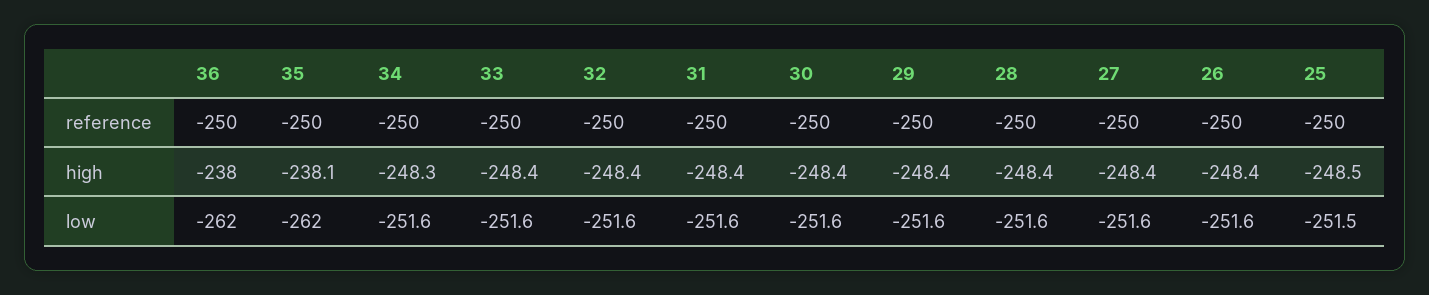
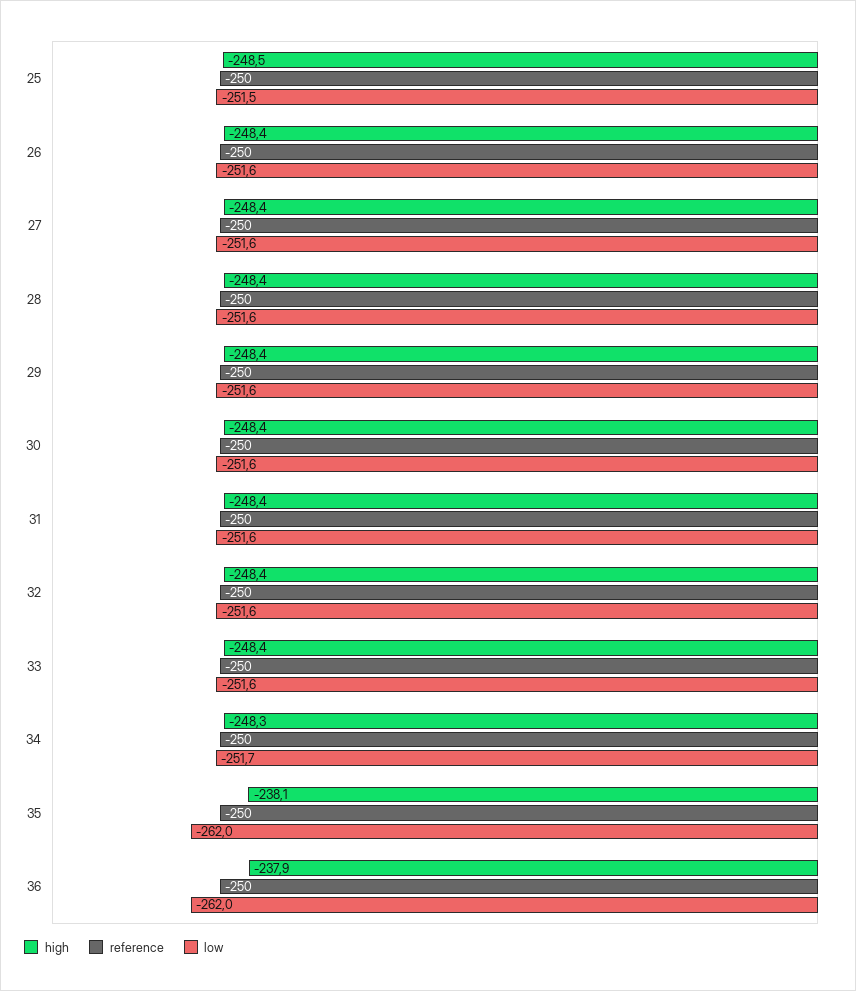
  {
    "reference": {
      "36": -250,
      "35": -250,
      "34": -250,
      "33": -250,
      "32": -250,
      "31": -250,
      "30": -250,
      "29": -250,
      "28": -250,
      "27": -250,
      "26": -250,
      "25": -250
    },
    "high": {
-     "36": -238,
+     "36": -237.9,
      "35": -238.1,
      "34": -248.3,
      "33": -248.4,
      "32": -248.4,
      "31": -248.4,
      "30": -248.4,
      "29": -248.4,
      "28": -248.4,
      "27": -248.4,
      "26": -248.4,
      "25": -248.5
    },
    "low": {
      "36": -262,
      "35": -262,
-     "34": -251.6,
+     "34": -251.7,
      "33": -251.6,
      "32": -251.6,
      "31": -251.6,
      "30": -251.6,
      "29": -251.6,
      "28": -251.6,
      "27": -251.6,
      "26": -251.6,
      "25": -251.5
    }
  }

